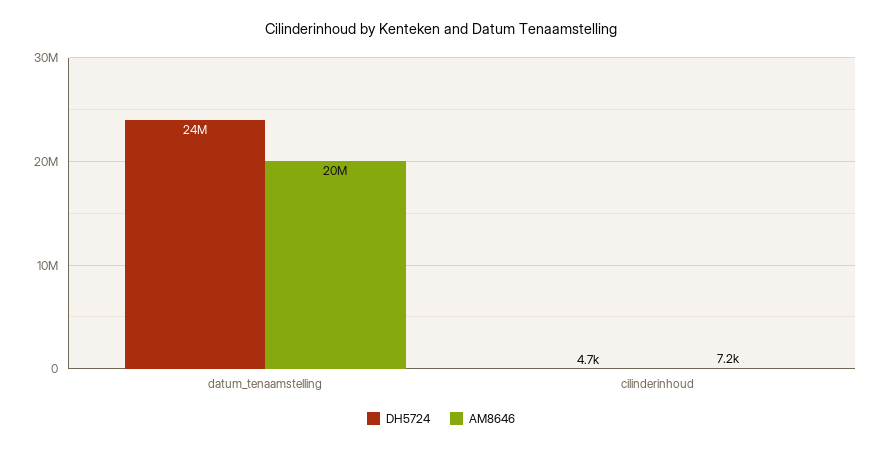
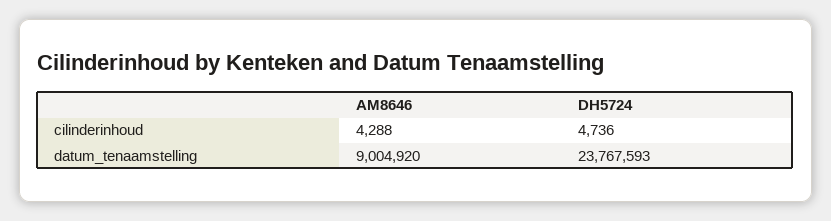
  {
    "DH5724": {
      "datum_tenaamstelling": 23767593,
      "cilinderinhoud": 4736
    },
    "AM8646": {
-     "datum_tenaamstelling": 20000000,
+     "datum_tenaamstelling": 9004920,
-     "cilinderinhoud": 7200
+     "cilinderinhoud": 4288
    }
  }

